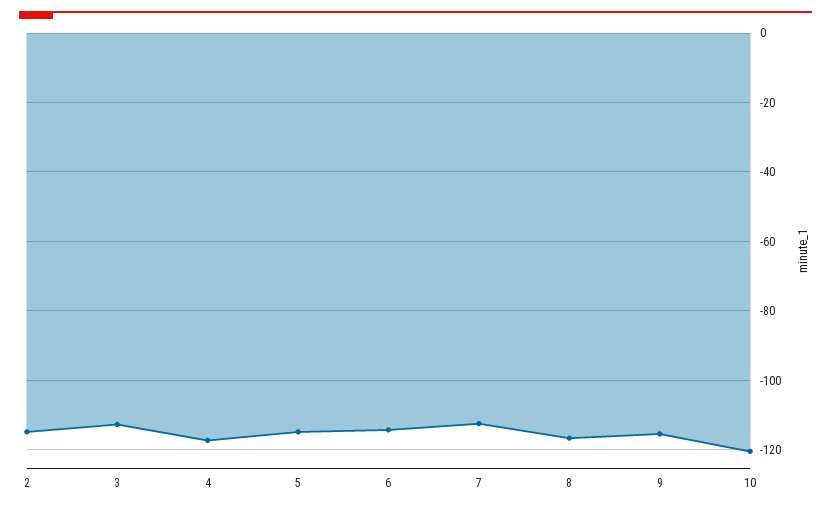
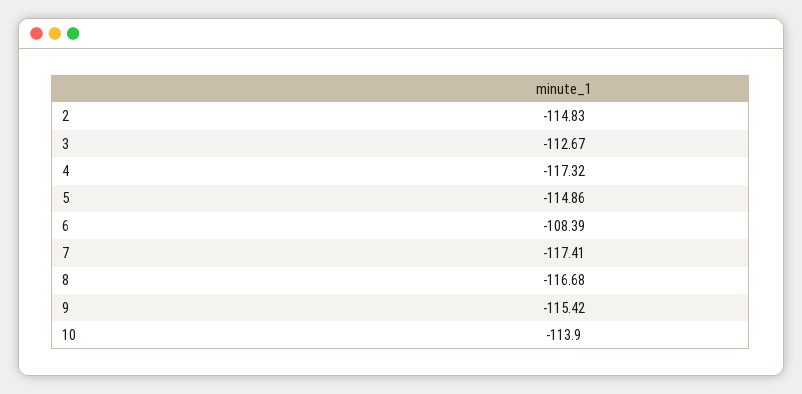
  {
    "2": -114.83,
    "3": -112.67,
    "4": -117.32,
    "5": -114.86,
-   "6": -114,
+   "6": -108.39,
-   "7": -112,
+   "7": -117.41,
    "8": -116.68,
    "9": -115.42,
-   "10": -120
+   "10": -113.9
  }

